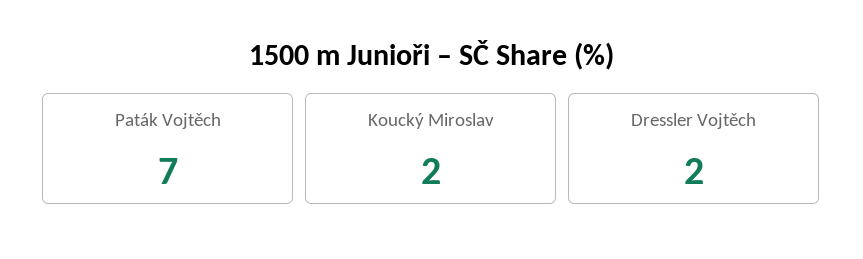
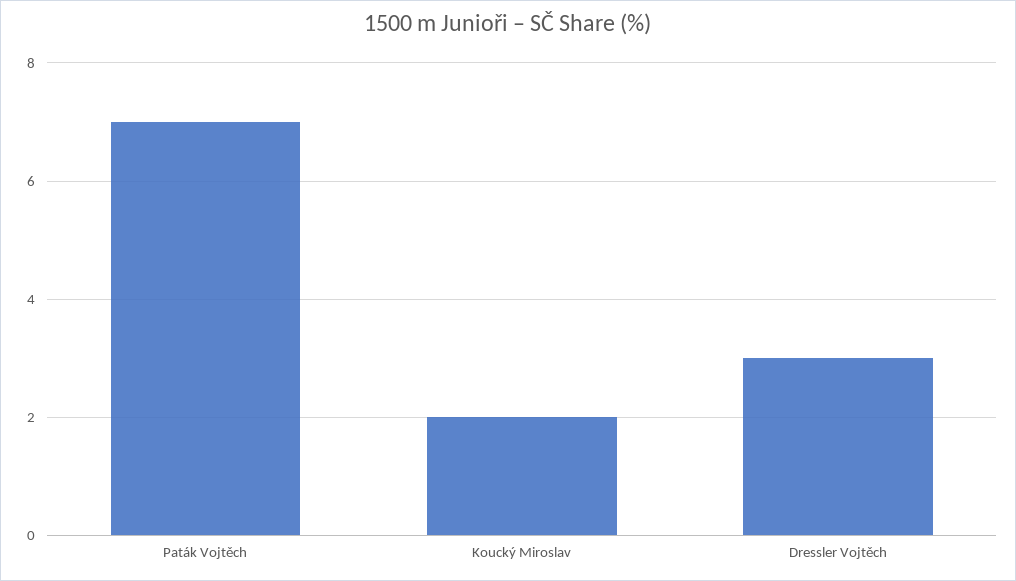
  {
    "Paták Vojtěch": 7,
    "Koucký Miroslav": 2,
-   "Dressler Vojtěch": 2
+   "Dressler Vojtěch": 3
  }

